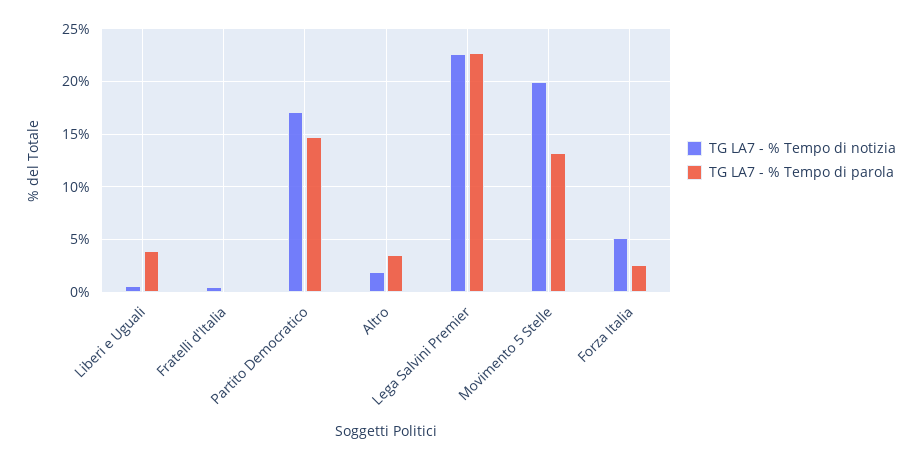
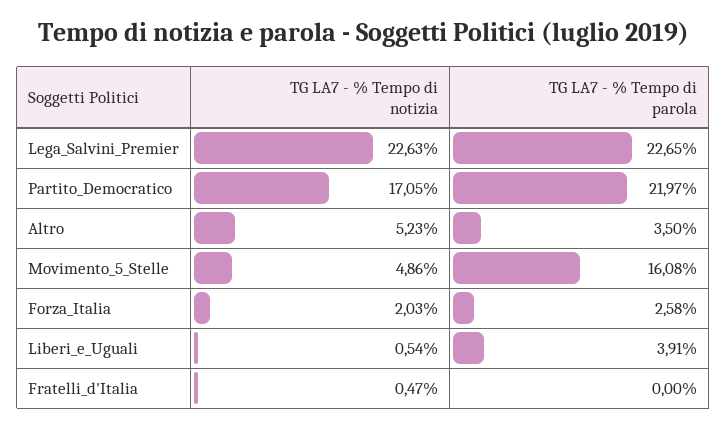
  {
    "TG LA7 - % Tempo di notizia": {
      "Liberi e Uguali": 0.54,
      "Fratelli d'Italia": 0.47,
      "Partito Democratico": 17.05,
-     "Altro": 2,
+     "Altro": 5.23,
      "Lega Salvini Premier": 22.63,
-     "Movimento 5 Stelle": 20,
+     "Movimento 5 Stelle": 4.86,
-     "Forza Italia": 5
+     "Forza Italia": 2.03
    },
    "TG LA7 - % Tempo di parola": {
      "Liberi e Uguali": 3.91,
      "Fratelli d'Italia": 0,
-     "Partito Democratico": 15,
+     "Partito Democratico": 21.97,
      "Altro": 3.5,
      "Lega Salvini Premier": 22.65,
-     "Movimento 5 Stelle": 13,
+     "Movimento 5 Stelle": 16.08,
      "Forza Italia": 2.58
    }
  }

